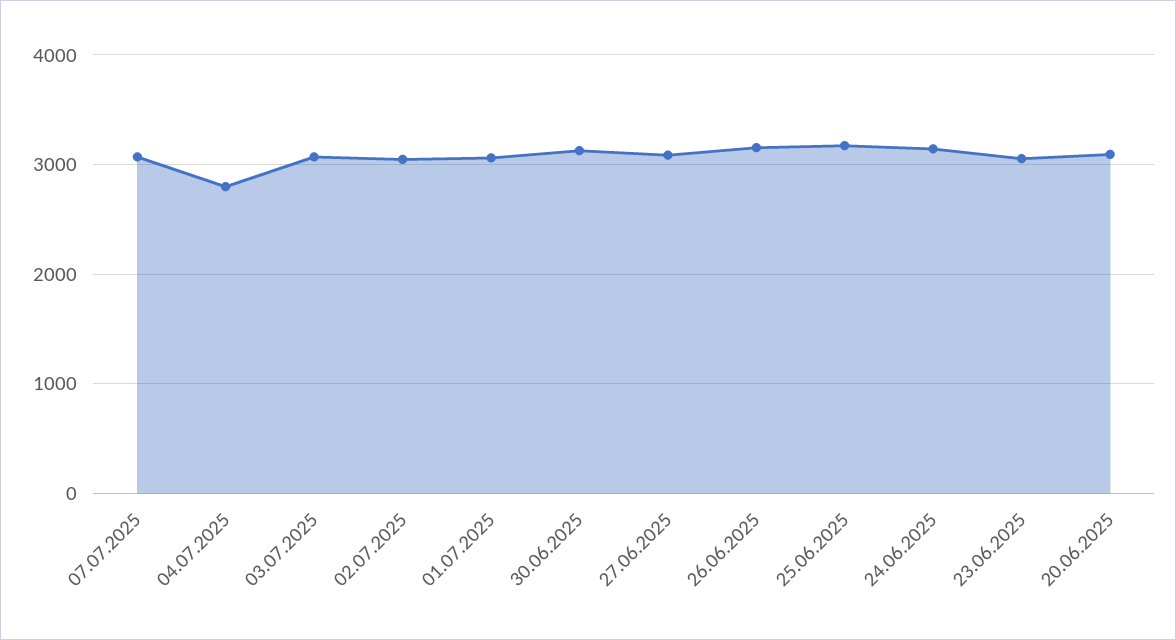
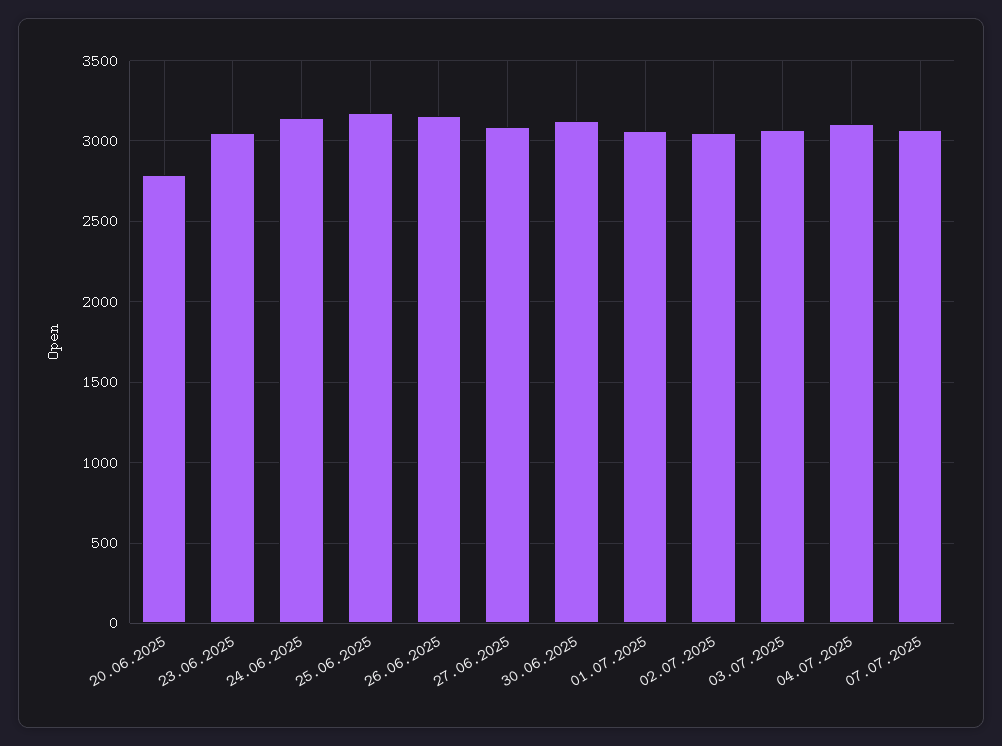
  {
    "07.07.2025": 3050,
-   "04.07.2025": 2800,
+   "04.07.2025": 3100,
    "03.07.2025": 3050,
    "02.07.2025": 3050,
    "01.07.2025": 3050,
    "30.06.2025": 3150,
    "27.06.2025": 3100,
    "26.06.2025": 3150,
    "25.06.2025": 3150,
    "24.06.2025": 3150,
    "23.06.2025": 3050,
-   "20.06.2025": 3100
+   "20.06.2025": 2800
  }

